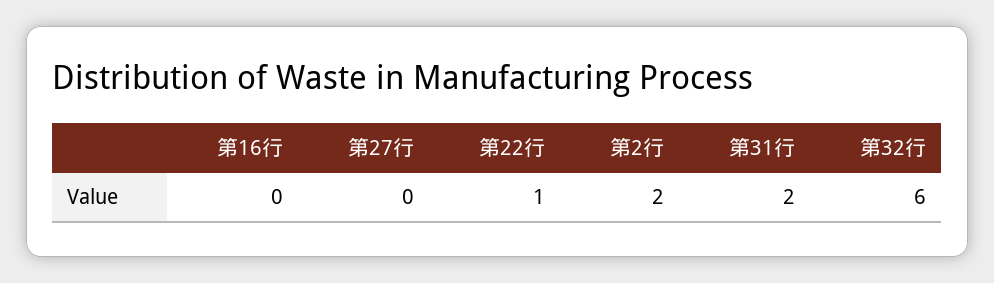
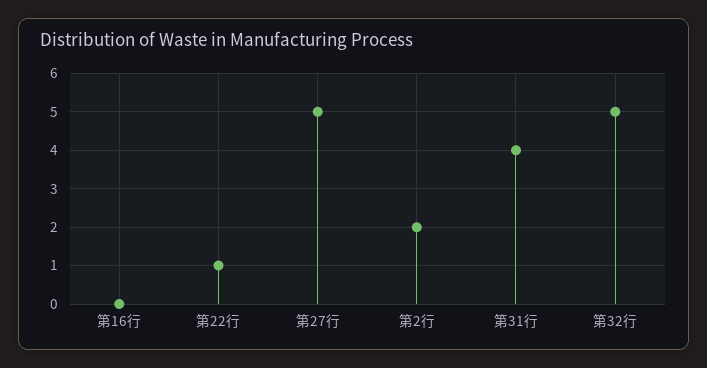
  {
    "第16行": 0,
-   "第27行": 0,
+   "第27行": 5,
    "第22行": 1,
    "第2行": 2,
-   "第31行": 2,
+   "第31行": 4,
-   "第32行": 6
+   "第32行": 5
  }

